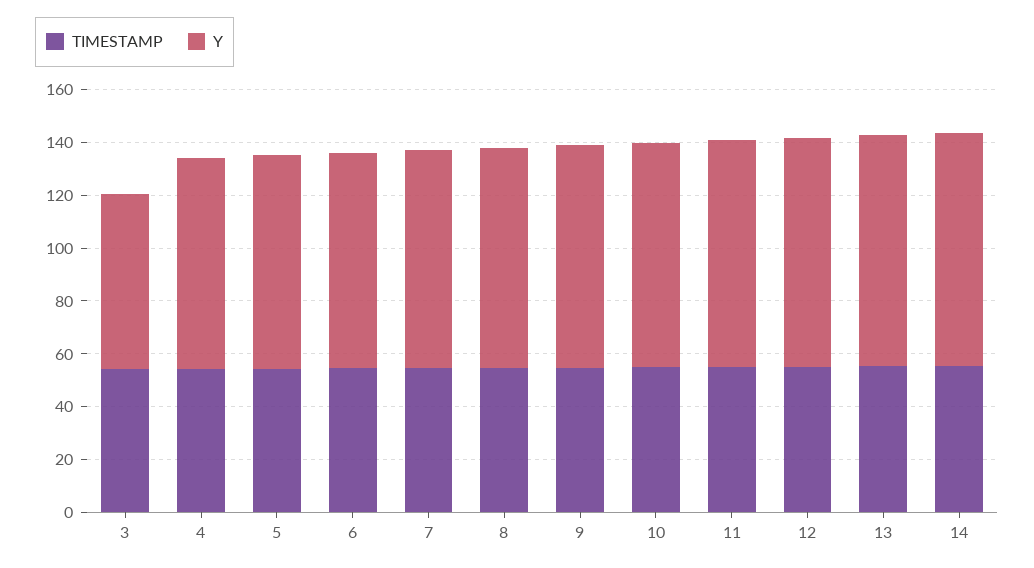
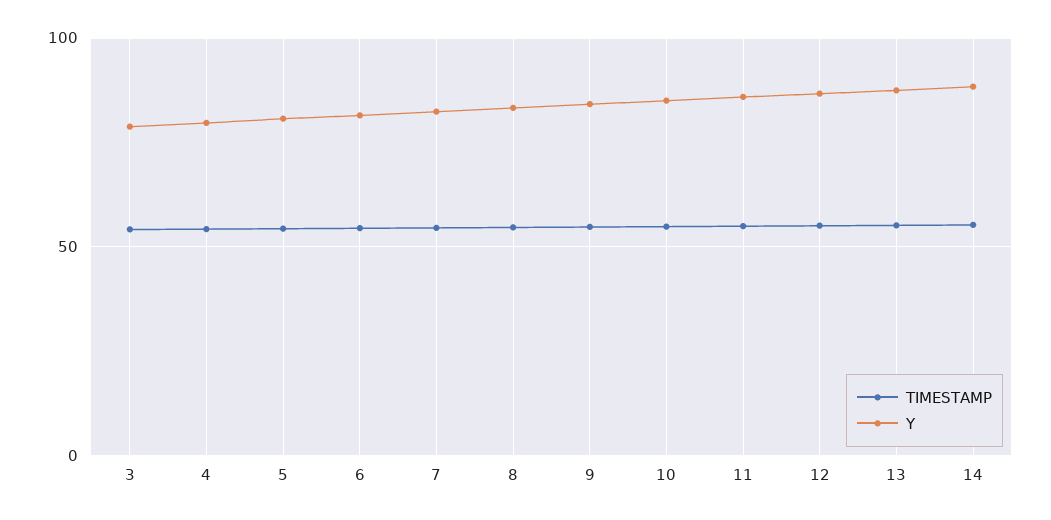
  {
    "TIMESTAMP": {
      "3": 55,
      "4": 55,
      "5": 55,
      "6": 55,
      "7": 55,
      "8": 55,
      "9": 55,
      "10": 55,
      "11": 55,
      "12": 55,
      "13": 55,
      "14": 55
    },
    "Y": {
-     "3": 65,
+     "3": 80,
      "4": 80,
      "5": 80,
      "6": 80,
      "7": 80,
      "8": 85,
      "9": 85,
      "10": 85,
      "11": 85,
      "12": 85,
      "13": 90,
      "14": 90
    }
  }

